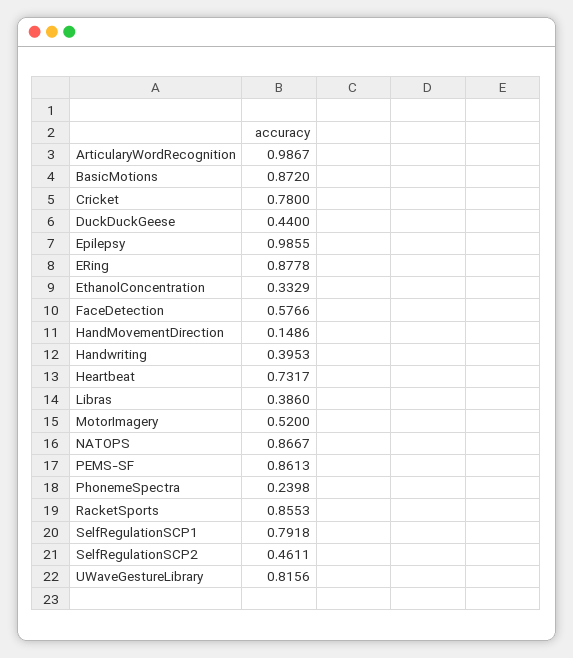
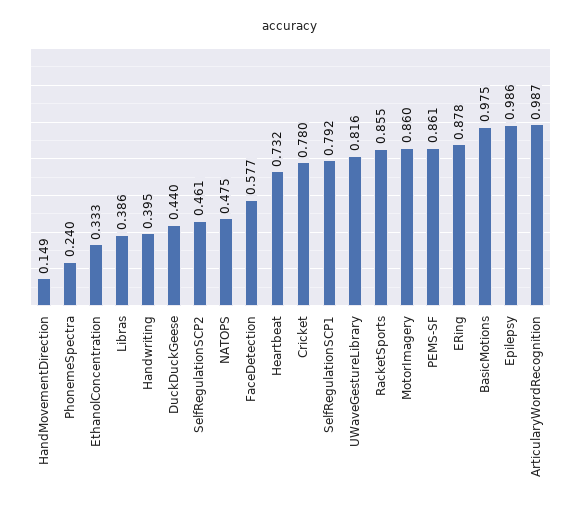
  {
    "ArticularyWordRecognition": 0.9867,
-   "BasicMotions": 0.872,
+   "BasicMotions": 0.975,
    "Cricket": 0.78,
    "DuckDuckGeese": 0.44,
    "Epilepsy": 0.9855,
    "ERing": 0.8778,
    "EthanolConcentration": 0.3329,
    "FaceDetection": 0.5766,
    "HandMovementDirection": 0.1486,
    "Handwriting": 0.3953,
    "Heartbeat": 0.7317,
    "Libras": 0.386,
-   "MotorImagery": 0.52,
+   "MotorImagery": 0.86,
-   "NATOPS": 0.8667,
+   "NATOPS": 0.475,
    "PEMS-SF": 0.8613,
    "PhonemeSpectra": 0.2398,
    "RacketSports": 0.8553,
    "SelfRegulationSCP1": 0.7918,
    "SelfRegulationSCP2": 0.4611,
    "UWaveGestureLibrary": 0.8156
  }

